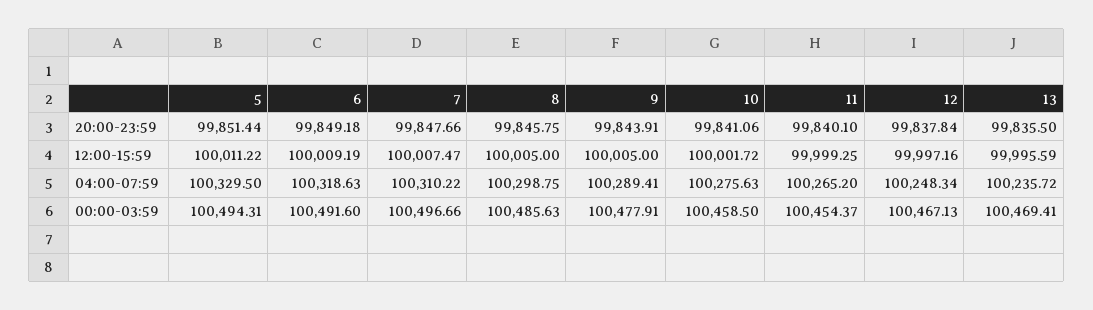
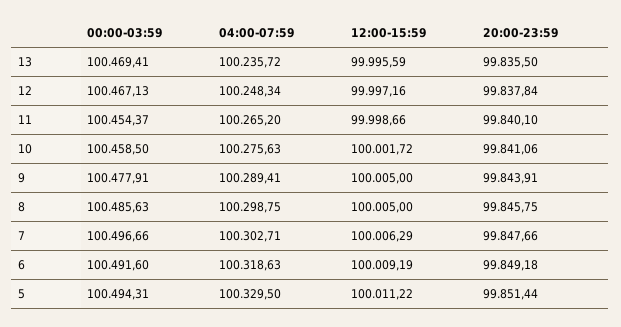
  {
    "5": {
      "20:00-23:59": 99851.44,
      "12:00-15:59": 100011.22,
      "04:00-07:59": 100329.5,
      "00:00-03:59": 100494.31
    },
    "6": {
      "20:00-23:59": 99849.18,
      "12:00-15:59": 100009.19,
      "04:00-07:59": 100318.63,
      "00:00-03:59": 100491.6
    },
    "7": {
      "20:00-23:59": 99847.66,
-     "12:00-15:59": 100007.47,
+     "12:00-15:59": 100006.29,
-     "04:00-07:59": 100310.22,
+     "04:00-07:59": 100302.71,
      "00:00-03:59": 100496.66
    },
    "8": {
      "20:00-23:59": 99845.75,
      "12:00-15:59": 100005,
      "04:00-07:59": 100298.75,
      "00:00-03:59": 100485.63
    },
    "9": {
      "20:00-23:59": 99843.91,
      "12:00-15:59": 100005,
      "04:00-07:59": 100289.41,
      "00:00-03:59": 100477.91
    },
    "10": {
      "20:00-23:59": 99841.06,
      "12:00-15:59": 100001.72,
      "04:00-07:59": 100275.63,
      "00:00-03:59": 100458.5
    },
    "11": {
      "20:00-23:59": 99840.1,
-     "12:00-15:59": 99999.25,
+     "12:00-15:59": 99998.66,
      "04:00-07:59": 100265.2,
      "00:00-03:59": 100454.37
    },
    "12": {
      "20:00-23:59": 99837.84,
      "12:00-15:59": 99997.16,
      "04:00-07:59": 100248.34,
      "00:00-03:59": 100467.13
    },
    "13": {
      "20:00-23:59": 99835.5,
      "12:00-15:59": 99995.59,
      "04:00-07:59": 100235.72,
      "00:00-03:59": 100469.41
    }
  }

